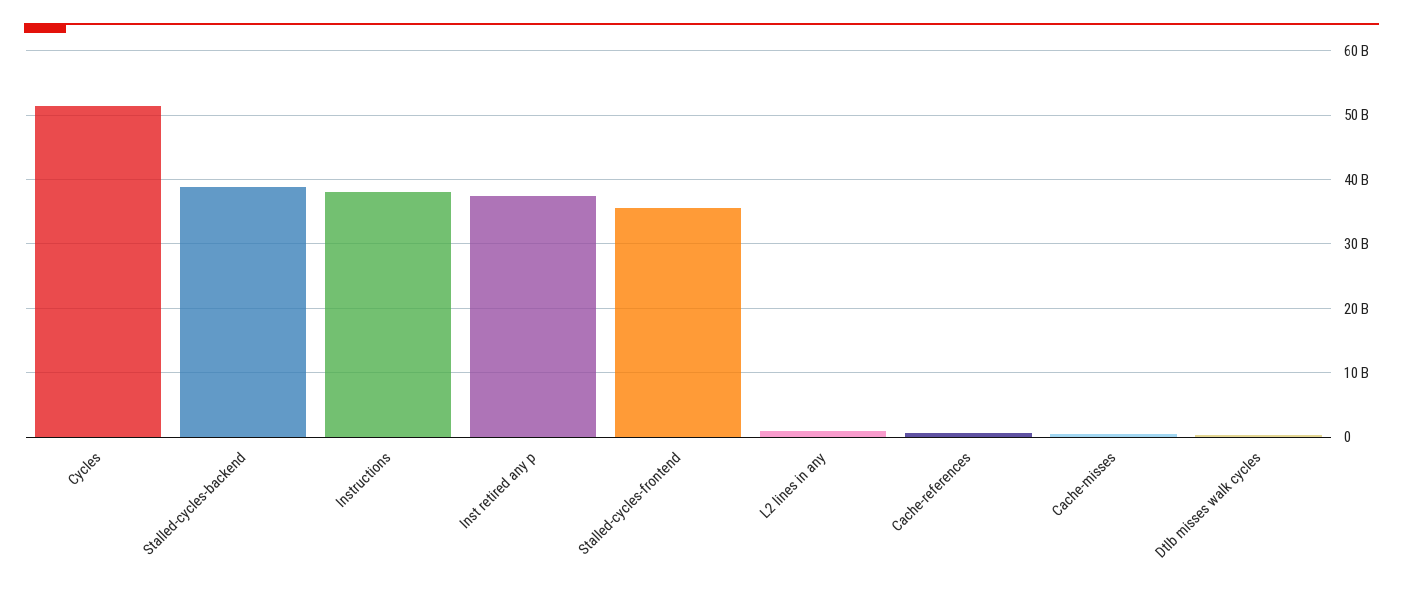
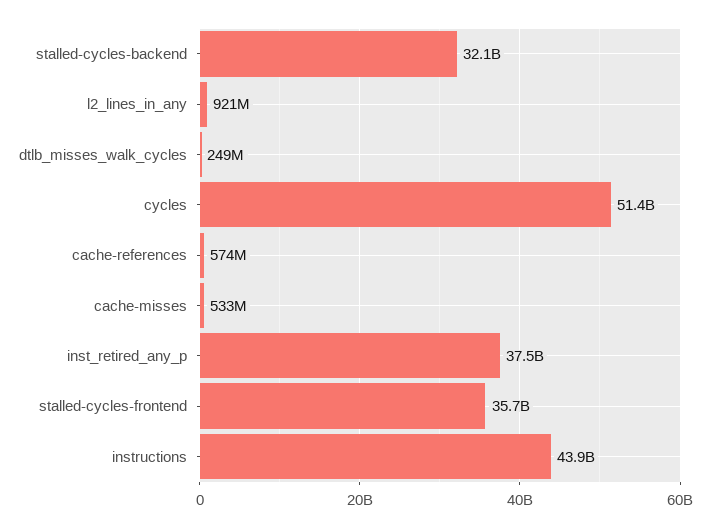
  {
    "Cycles": 51400000000,
-   "Stalled-cycles-backend": 39000000000,
+   "Stalled-cycles-backend": 32100000000,
-   "Instructions": 38000000000,
+   "Instructions": 43900000000,
    "Inst retired any p": 37500000000,
    "Stalled-cycles-frontend": 35700000000,
    "L2 lines in any": 921000000,
    "Cache-references": 574000000,
    "Cache-misses": 533000000,
    "Dtlb misses walk cycles": 249000000
  }

